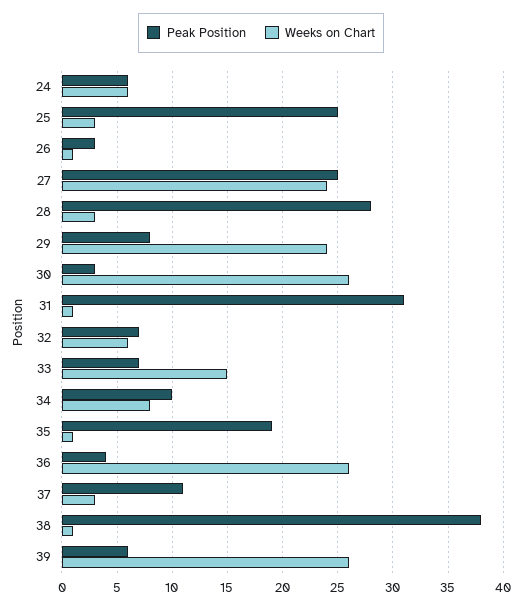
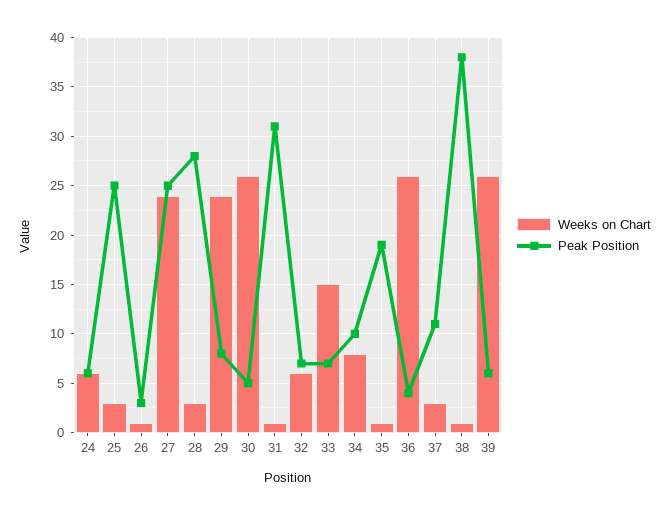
  {
    "Peak Position": {
      "24": 6,
      "25": 25,
      "26": 3,
      "27": 25,
      "28": 28,
      "29": 8,
-     "30": 3,
+     "30": 5,
      "31": 31,
      "32": 7,
      "33": 7,
      "34": 10,
      "35": 19,
      "36": 4,
      "37": 11,
      "38": 38,
      "39": 6
    },
    "Weeks on Chart": {
      "24": 6,
      "25": 3,
      "26": 1,
      "27": 24,
      "28": 3,
      "29": 24,
      "30": 26,
      "31": 1,
      "32": 6,
      "33": 15,
      "34": 8,
      "35": 1,
      "36": 26,
      "37": 3,
      "38": 1,
      "39": 26
    }
  }

